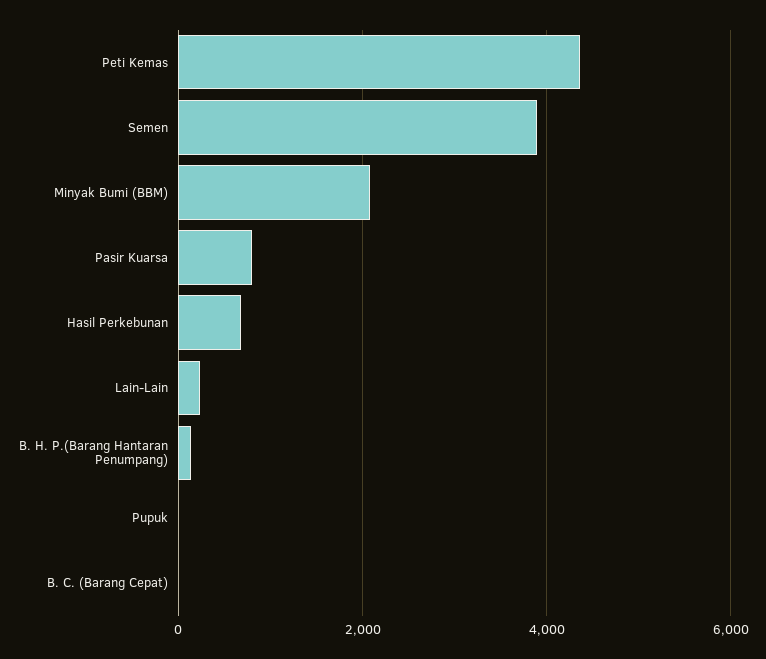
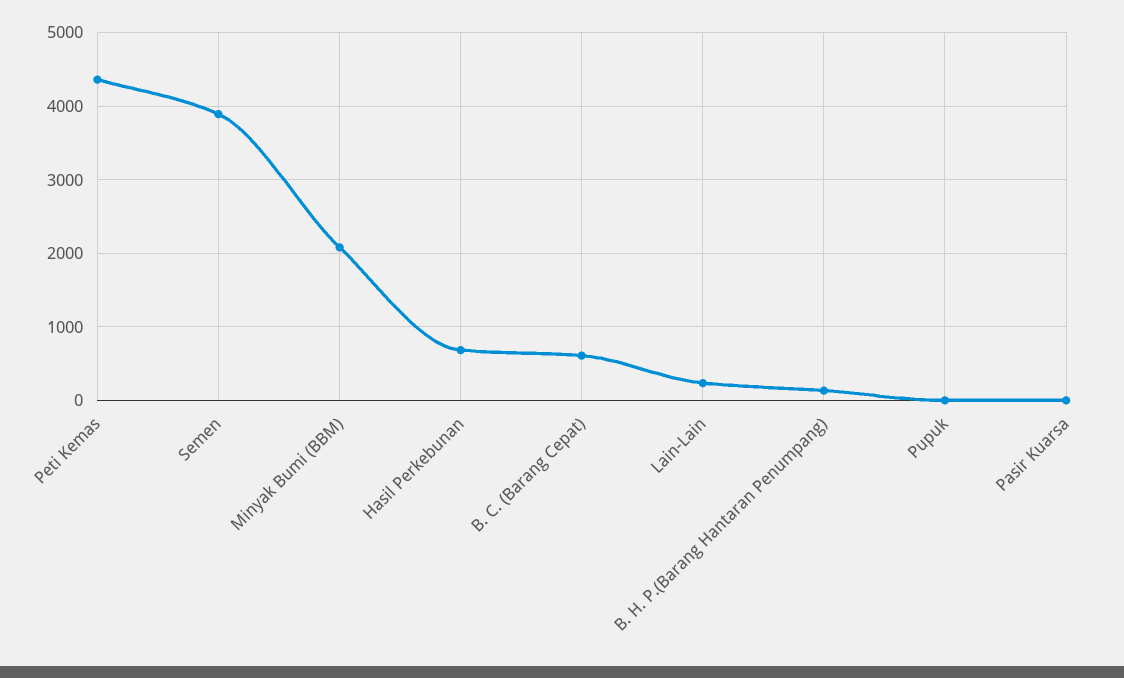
  {
    "Peti Kemas": 4400,
    "Semen": 3900,
    "Minyak Bumi (BBM)": 2100,
-   "Pasir Kuarsa": 800,
+   "Pasir Kuarsa": 0,
    "Hasil Perkebunan": 700,
    "Lain-Lain": 200,
    "B. H. P.(Barang Hantaran Penumpang)": 100,
    "Pupuk": 0,
-   "B. C. (Barang Cepat)": 0
+   "B. C. (Barang Cepat)": 600
  }

